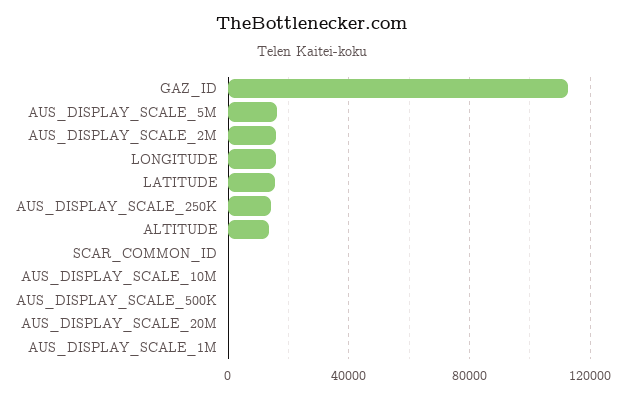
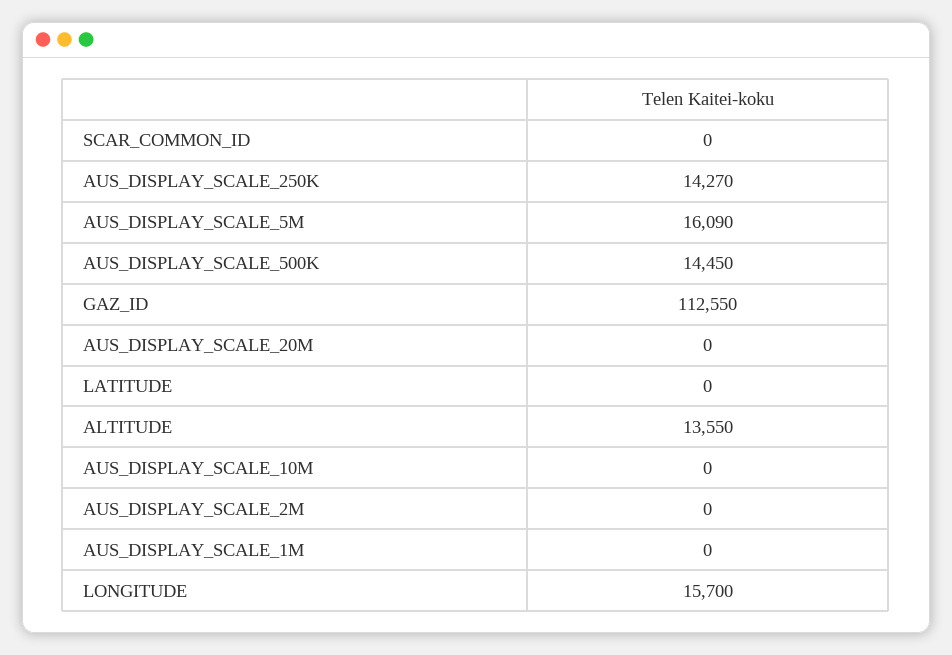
  {
    "GAZ_ID": 112550,
    "AUS_DISPLAY_SCALE_5M": 16090,
-   "AUS_DISPLAY_SCALE_2M": 15000,
+   "AUS_DISPLAY_SCALE_2M": 0,
    "LONGITUDE": 15700,
-   "LATITUDE": 15000,
+   "LATITUDE": 0,
    "AUS_DISPLAY_SCALE_250K": 14270,
    "ALTITUDE": 13550,
    "SCAR_COMMON_ID": 0,
    "AUS_DISPLAY_SCALE_10M": 0,
-   "AUS_DISPLAY_SCALE_500K": 0,
+   "AUS_DISPLAY_SCALE_500K": 14450,
    "AUS_DISPLAY_SCALE_20M": 0,
    "AUS_DISPLAY_SCALE_1M": 0
  }

